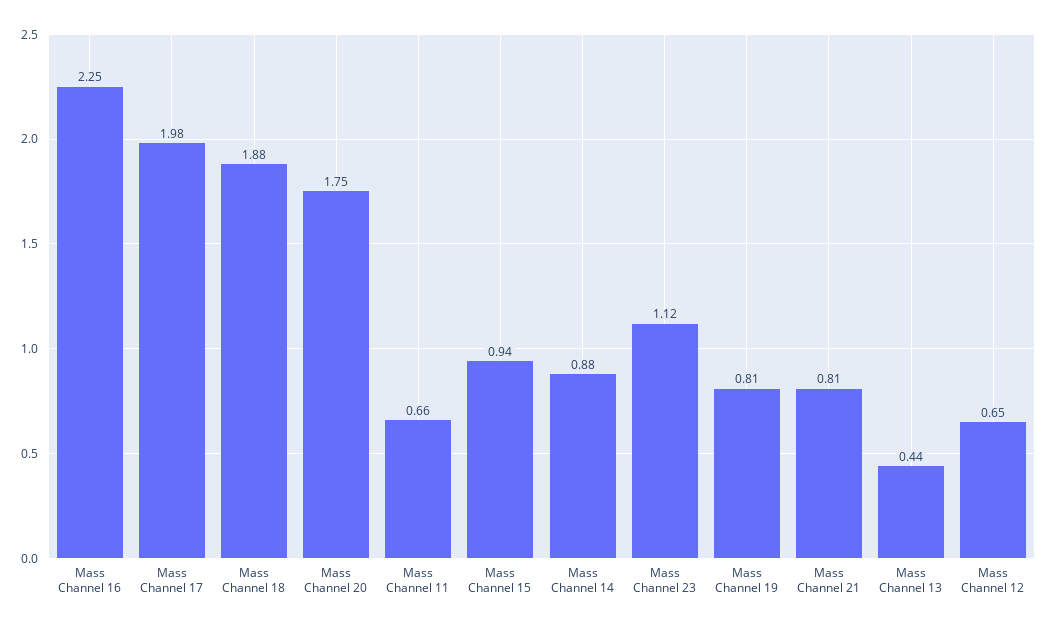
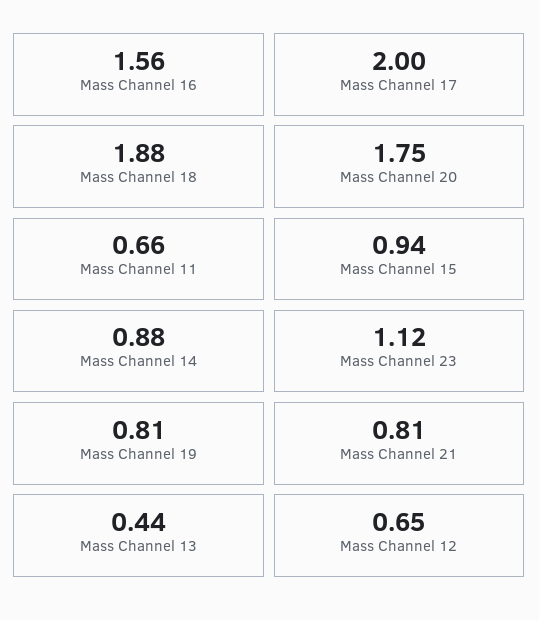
  {
-   "Mass Channel 16": 2.25,
+   "Mass Channel 16": 1.56,
-   "Mass Channel 17": 1.98,
+   "Mass Channel 17": 2,
    "Mass Channel 18": 1.88,
    "Mass Channel 20": 1.75,
    "Mass Channel 11": 0.66,
    "Mass Channel 15": 0.94,
    "Mass Channel 14": 0.88,
    "Mass Channel 23": 1.12,
    "Mass Channel 19": 0.81,
    "Mass Channel 21": 0.81,
    "Mass Channel 13": 0.44,
    "Mass Channel 12": 0.65
  }

